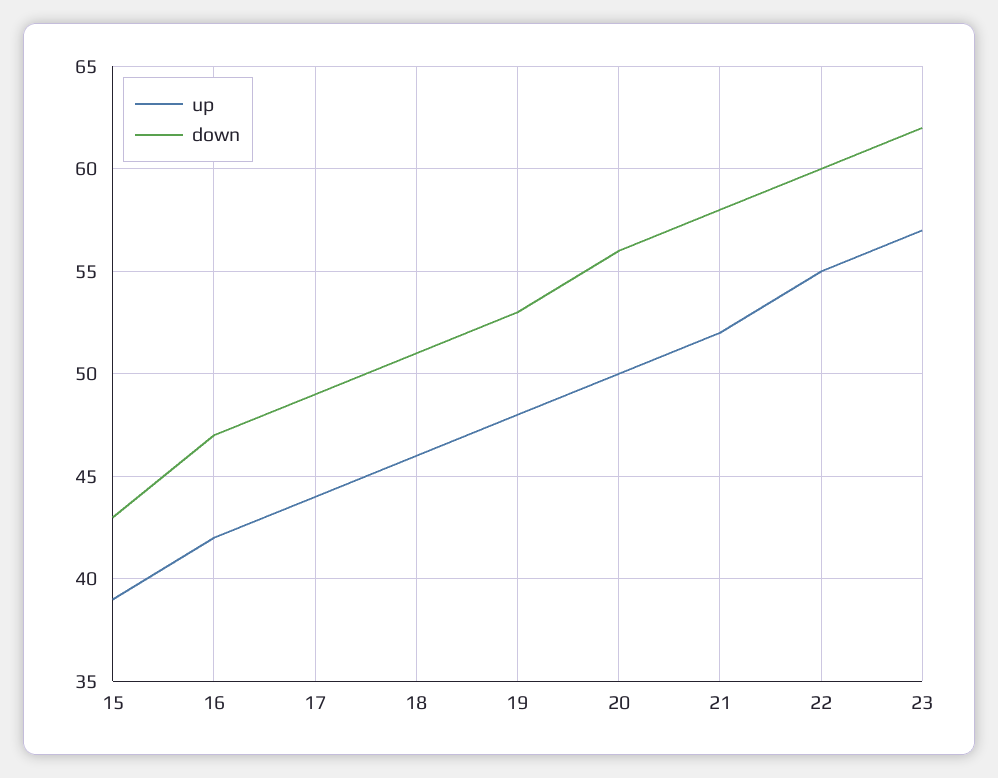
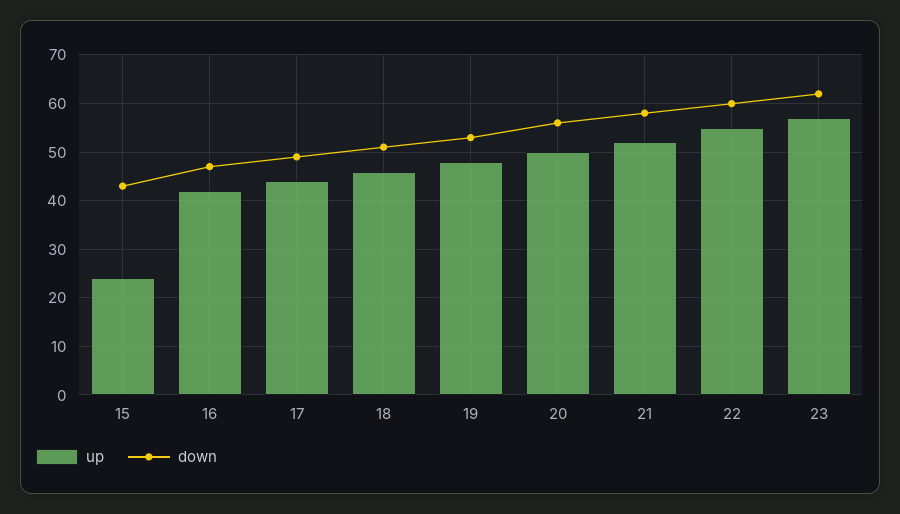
  {
    "up": {
-     "15": 39,
+     "15": 25,
      "16": 42,
      "17": 44,
      "18": 46,
      "19": 48,
      "20": 50,
      "21": 52,
      "22": 55,
      "23": 57
    },
    "down": {
      "15": 43,
      "16": 47,
      "17": 49,
      "18": 51,
      "19": 53,
      "20": 56,
      "21": 58,
      "22": 60,
      "23": 62
    }
  }

